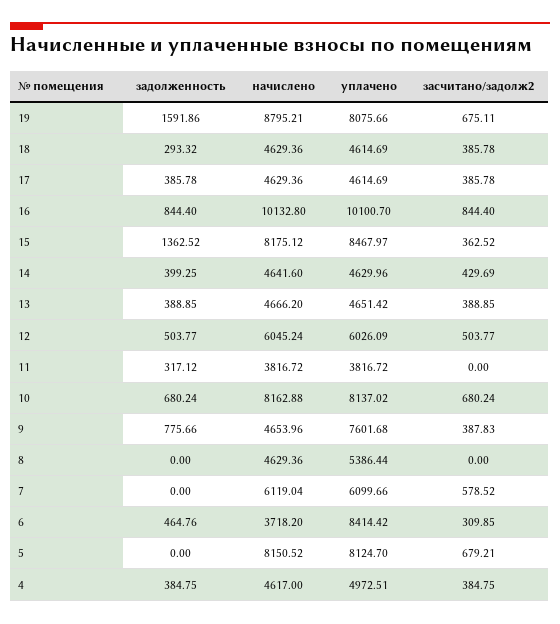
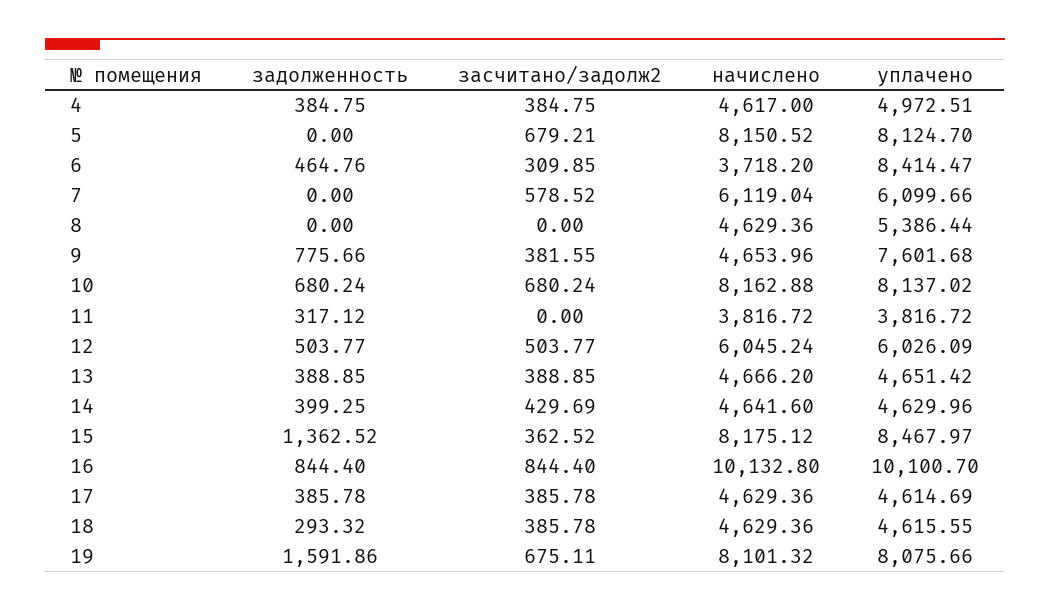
  {
    "задолженность": {
      "19": 1591.86,
      "18": 293.32,
      "17": 385.78,
      "16": 844.4,
      "15": 1362.52,
      "14": 399.25,
      "13": 388.85,
      "12": 503.77,
      "11": 317.12,
      "10": 680.24,
      "9": 775.66,
      "8": 0,
      "7": 0,
      "6": 464.76,
      "5": 0,
      "4": 384.75
    },
    "начислено": {
-     "19": 8795.21,
+     "19": 8101.32,
      "18": 4629.36,
      "17": 4629.36,
      "16": 10132.8,
      "15": 8175.12,
      "14": 4641.6,
      "13": 4666.2,
      "12": 6045.24,
      "11": 3816.72,
      "10": 8162.88,
      "9": 4653.96,
      "8": 4629.36,
      "7": 6119.04,
      "6": 3718.2,
      "5": 8150.52,
      "4": 4617
    },
    "уплачено": {
      "19": 8075.66,
-     "18": 4614.69,
+     "18": 4615.55,
      "17": 4614.69,
      "16": 10100.7,
      "15": 8467.97,
      "14": 4629.96,
      "13": 4651.42,
      "12": 6026.09,
      "11": 3816.72,
      "10": 8137.02,
      "9": 7601.68,
      "8": 5386.44,
      "7": 6099.66,
-     "6": 8414.42,
+     "6": 8414.47,
      "5": 8124.7,
      "4": 4972.51
    },
    "засчитано/задолж2": {
      "19": 675.11,
      "18": 385.78,
      "17": 385.78,
      "16": 844.4,
      "15": 362.52,
      "14": 429.69,
      "13": 388.85,
      "12": 503.77,
      "11": 0,
      "10": 680.24,
-     "9": 387.83,
+     "9": 381.55,
      "8": 0,
      "7": 578.52,
      "6": 309.85,
      "5": 679.21,
      "4": 384.75
    }
  }

